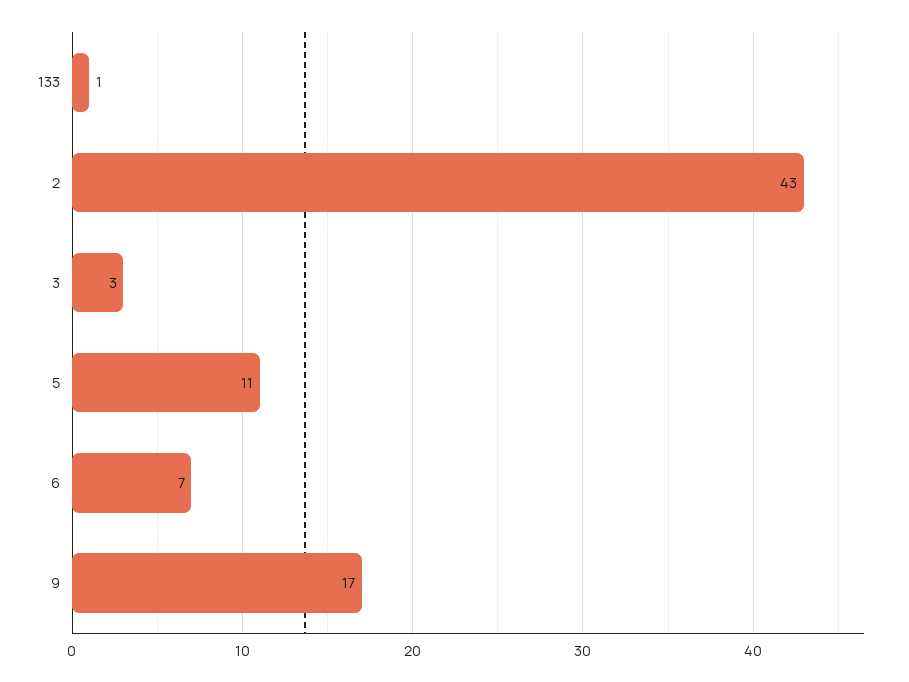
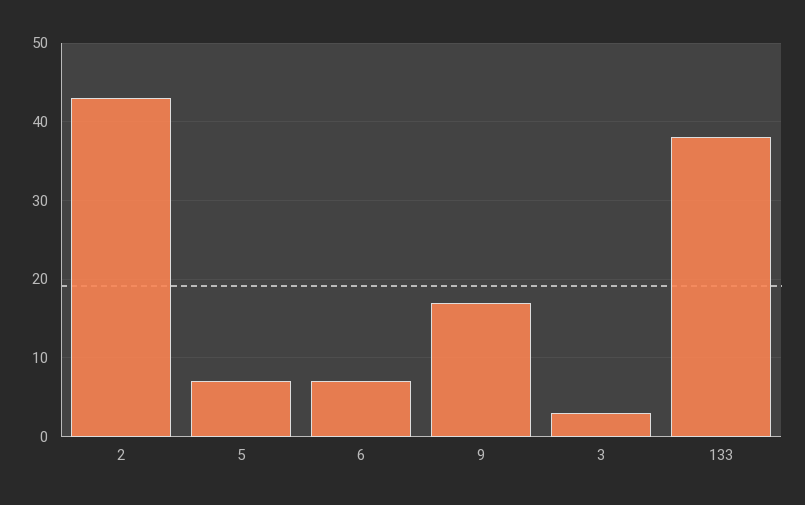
  {
-   "133": 1,
+   "133": 38,
    "2": 43,
    "3": 3,
-   "5": 11,
+   "5": 7,
    "6": 7,
    "9": 17
  }

